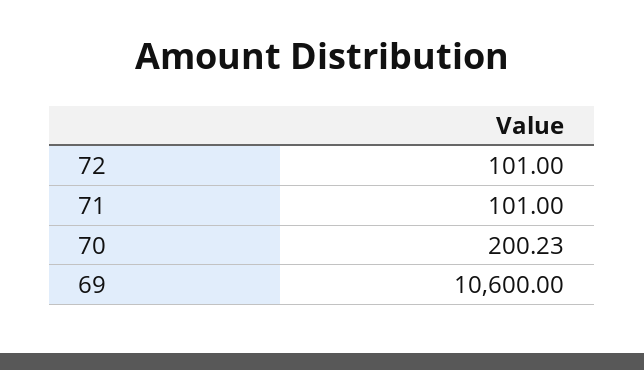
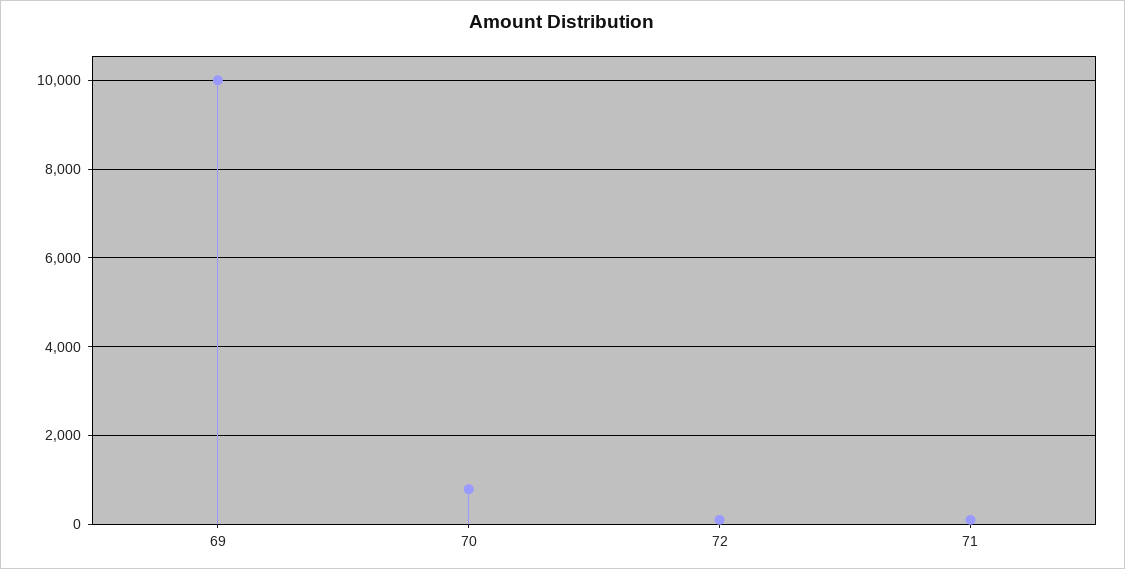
  {
    "72": 101,
    "71": 101,
-   "70": 200.23,
+   "70": 800,
-   "69": 10600
+   "69": 10000
  }

